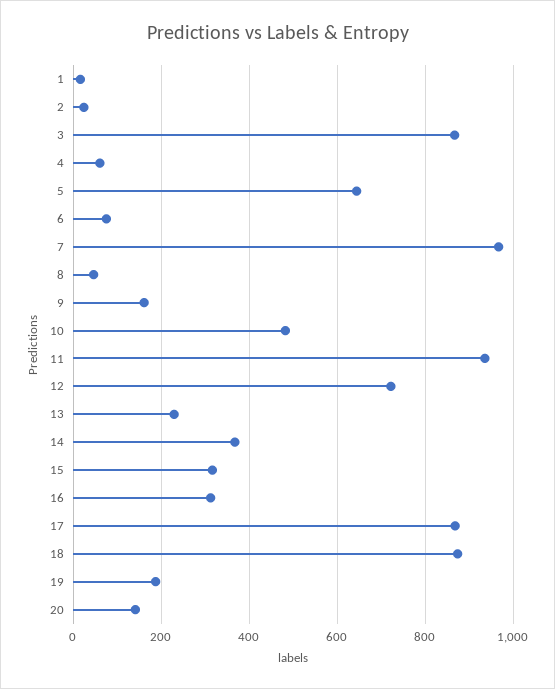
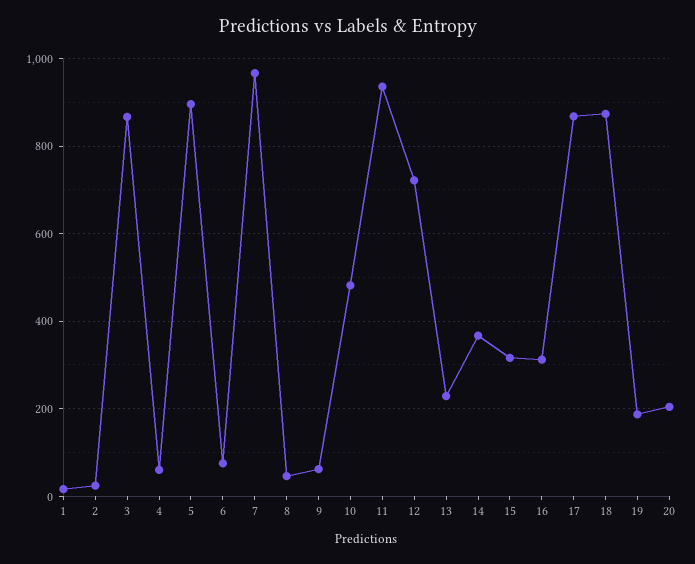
  {
    "1": 20,
    "2": 20,
    "3": 860,
    "4": 60,
-   "5": 640,
+   "5": 900,
    "6": 80,
    "7": 960,
    "8": 40,
-   "9": 160,
+   "9": 60,
    "10": 480,
    "11": 940,
    "12": 720,
    "13": 220,
    "14": 360,
    "15": 320,
    "16": 320,
    "17": 860,
    "18": 880,
    "19": 180,
-   "20": 140
+   "20": 200
  }

